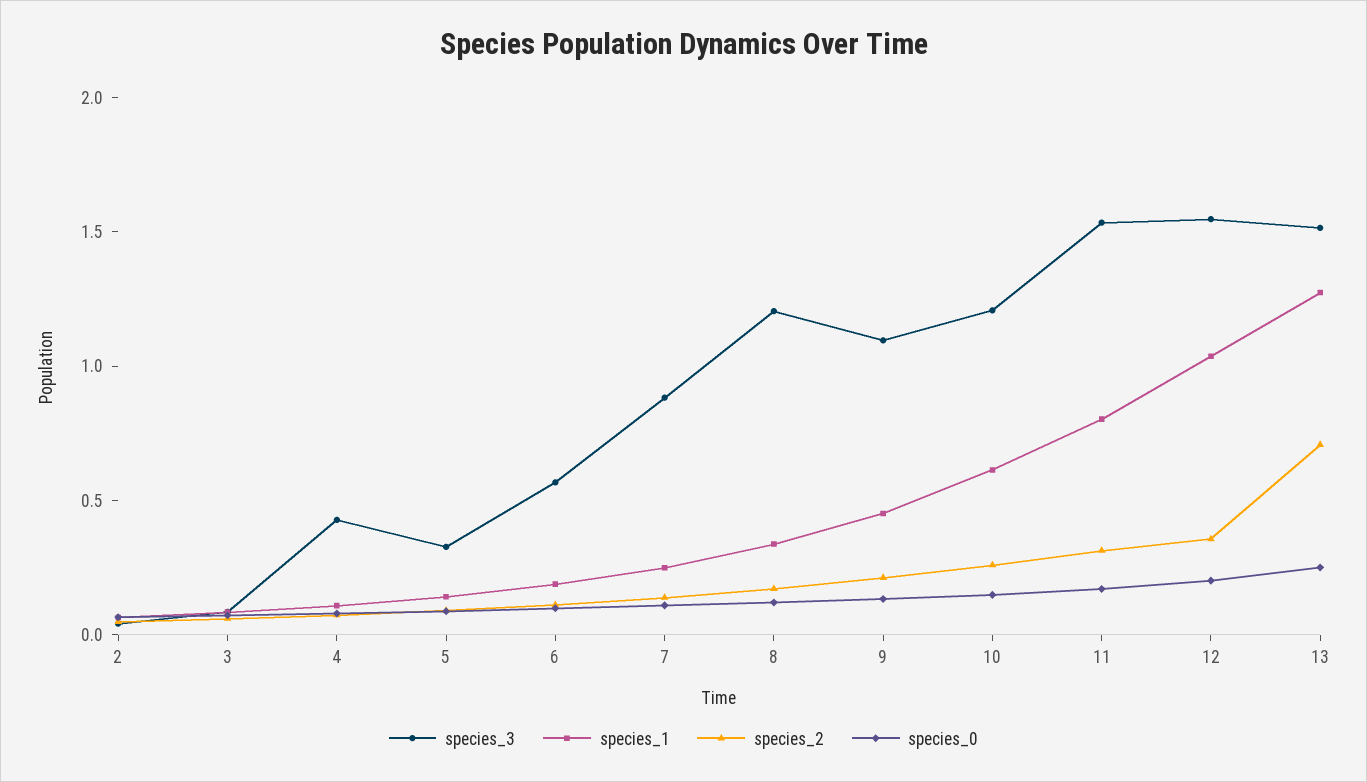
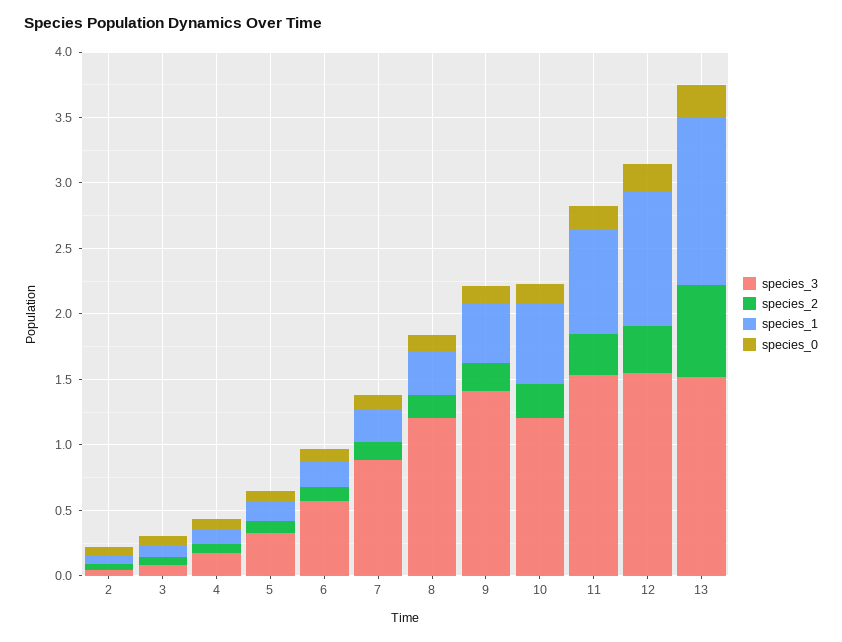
  {
    "species_3": {
      "2": 0,
      "3": 0.1,
-     "4": 0.4,
+     "4": 0.2,
      "5": 0.3,
      "6": 0.6,
      "7": 0.9,
      "8": 1.2,
-     "9": 1.1,
+     "9": 1.4,
      "10": 1.2,
      "11": 1.5,
      "12": 1.5,
      "13": 1.5
    },
    "species_1": {
      "2": 0.1,
      "3": 0.1,
      "4": 0.1,
      "5": 0.1,
      "6": 0.2,
      "7": 0.3,
      "8": 0.3,
      "9": 0.5,
      "10": 0.6,
      "11": 0.8,
      "12": 1,
      "13": 1.3
    },
    "species_2": {
      "2": 0,
      "3": 0.1,
      "4": 0.1,
      "5": 0.1,
      "6": 0.1,
      "7": 0.1,
      "8": 0.2,
      "9": 0.2,
      "10": 0.3,
      "11": 0.3,
      "12": 0.4,
      "13": 0.7
    },
    "species_0": {
      "2": 0.1,
      "3": 0.1,
      "4": 0.1,
      "5": 0.1,
      "6": 0.1,
      "7": 0.1,
      "8": 0.1,
      "9": 0.1,
      "10": 0.1,
      "11": 0.2,
      "12": 0.2,
      "13": 0.3
    }
  }

